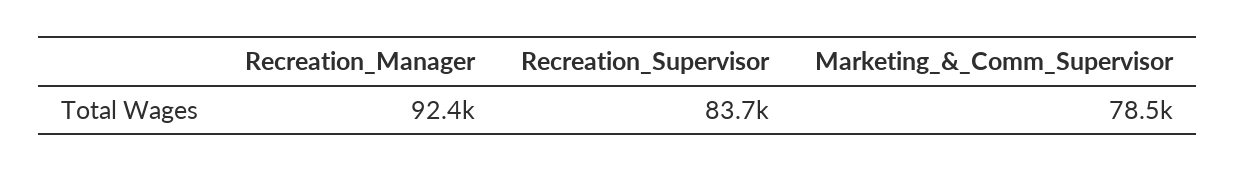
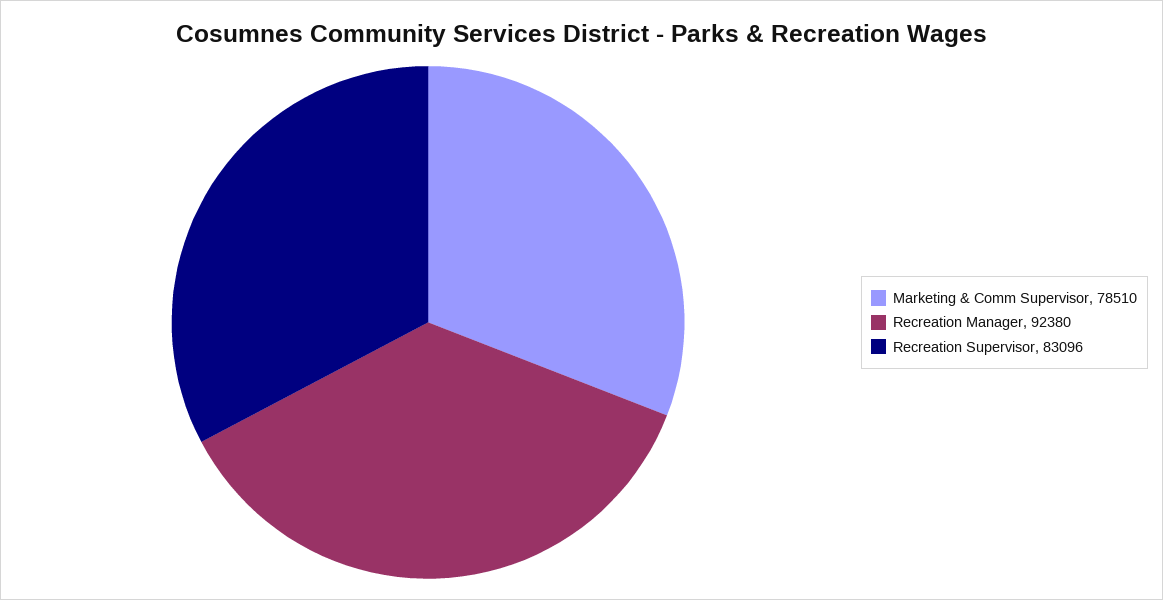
  {
    "Recreation_Manager": 92380,
-   "Recreation_Supervisor": 83700,
+   "Recreation_Supervisor": 83096,
    "Marketing_&_Comm_Supervisor": 78510
  }

